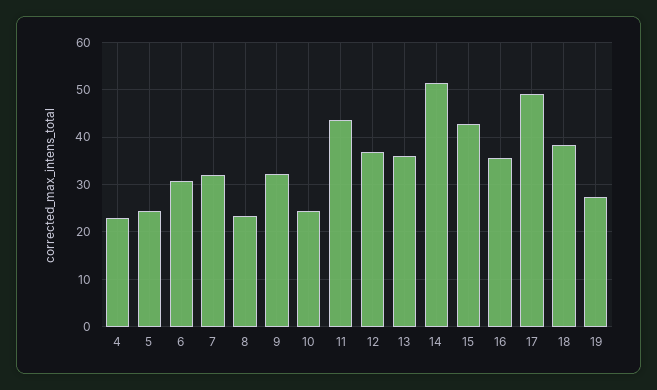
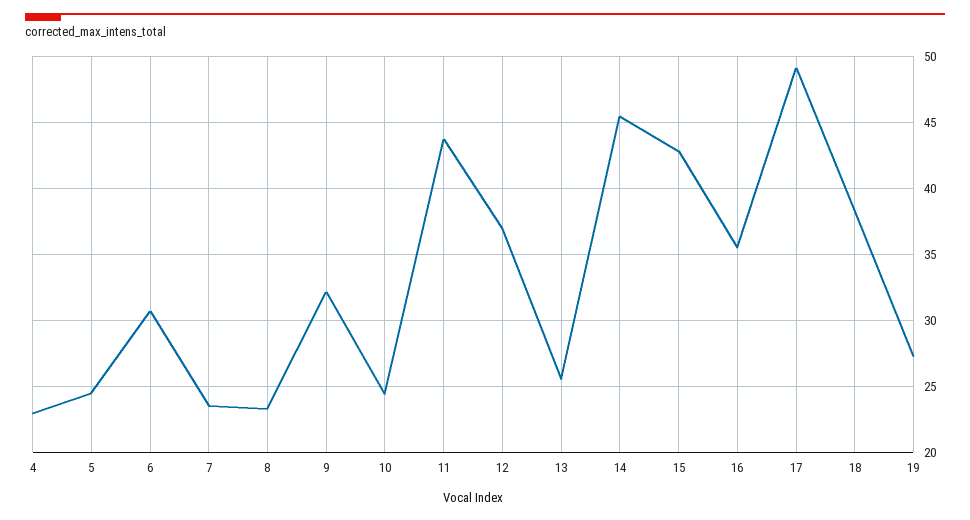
  {
    "4": 23,
    "5": 24.5,
    "6": 30.5,
-   "7": 32,
+   "7": 23.5,
    "8": 23.5,
    "9": 32,
    "10": 24.5,
    "11": 43.5,
    "12": 37,
-   "13": 36,
+   "13": 25.5,
-   "14": 52,
+   "14": 45.5,
    "15": 43,
    "16": 35.5,
    "17": 49,
    "18": 38.5,
    "19": 27.5
  }

